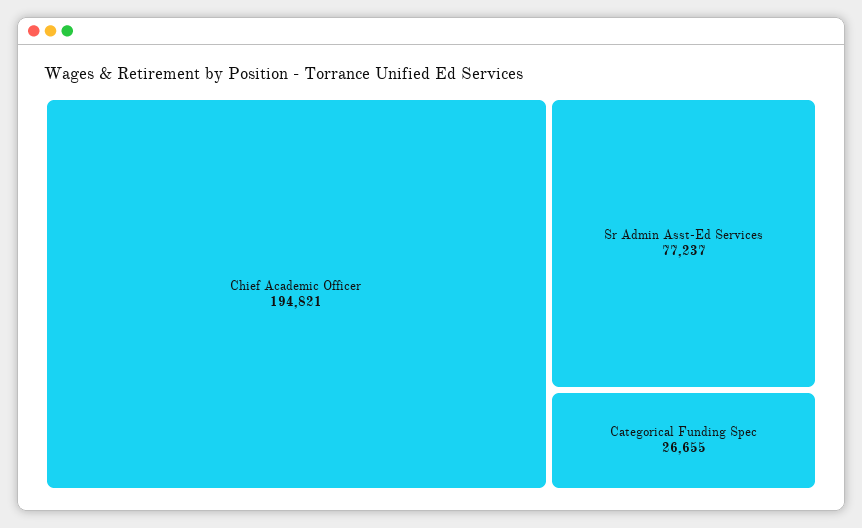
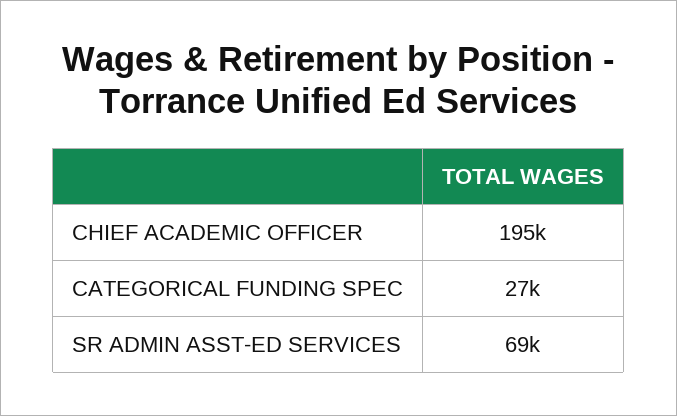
  {
    "Chief Academic Officer": 194821,
-   "Sr Admin Asst-Ed Services": 77237,
+   "Sr Admin Asst-Ed Services": 69000,
    "Categorical Funding Spec": 26655
  }

